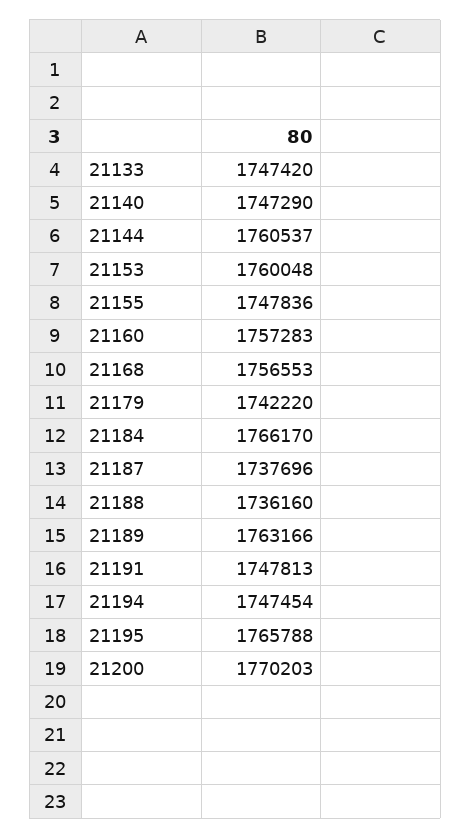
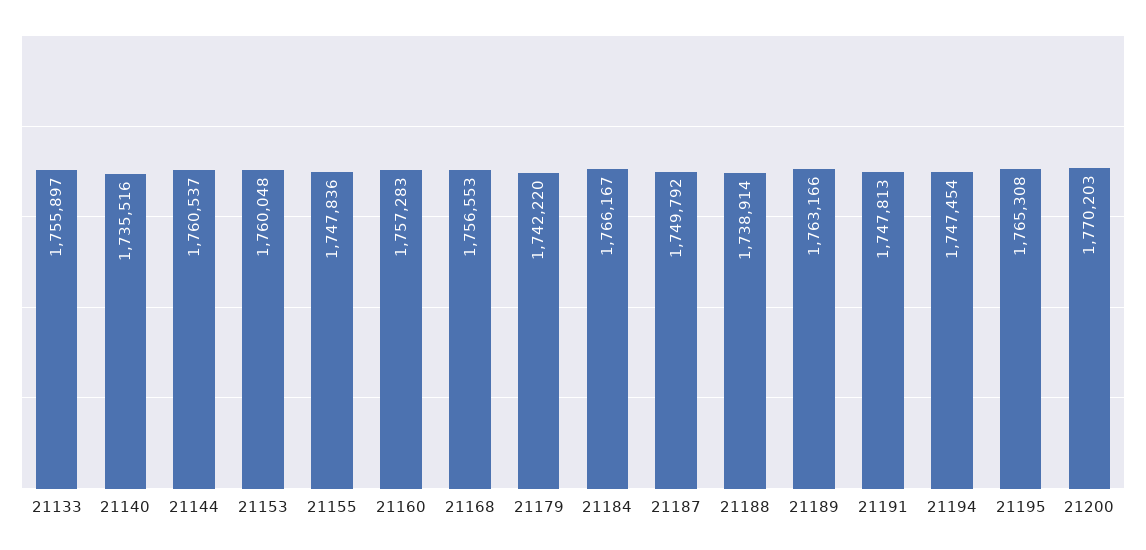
  {
-   "21133": 1747420,
+   "21133": 1755897,
-   "21140": 1747290,
+   "21140": 1735516,
    "21144": 1760537,
    "21153": 1760048,
    "21155": 1747836,
    "21160": 1757283,
    "21168": 1756553,
    "21179": 1742220,
-   "21184": 1766170,
+   "21184": 1766167,
-   "21187": 1737696,
+   "21187": 1749792,
-   "21188": 1736160,
+   "21188": 1738914,
    "21189": 1763166,
    "21191": 1747813,
    "21194": 1747454,
-   "21195": 1765788,
+   "21195": 1765308,
    "21200": 1770203
  }

